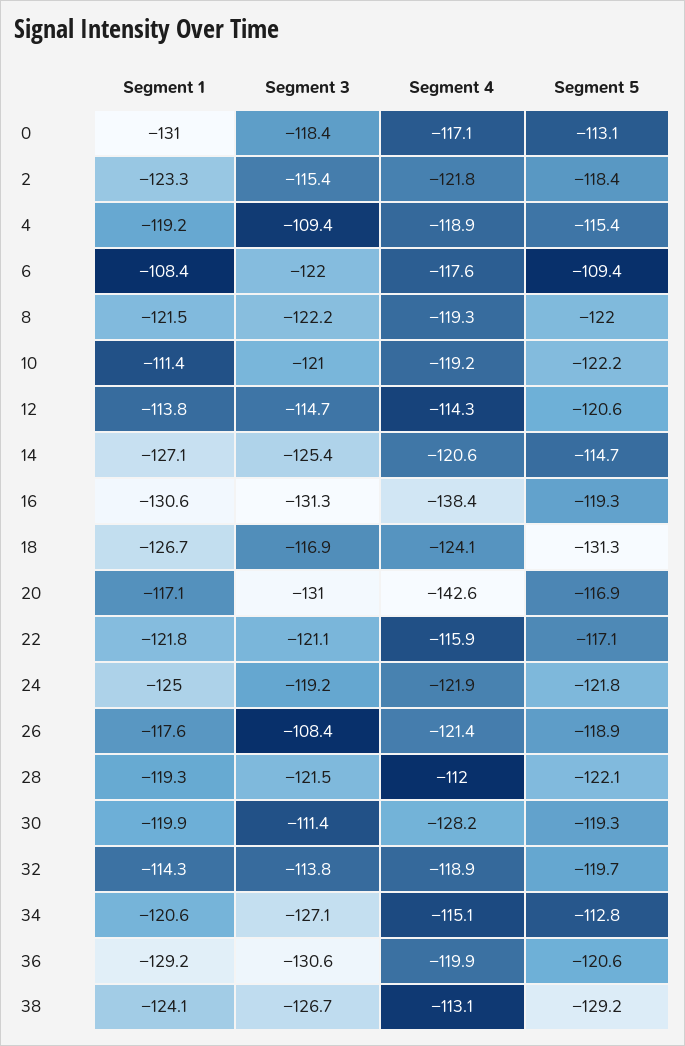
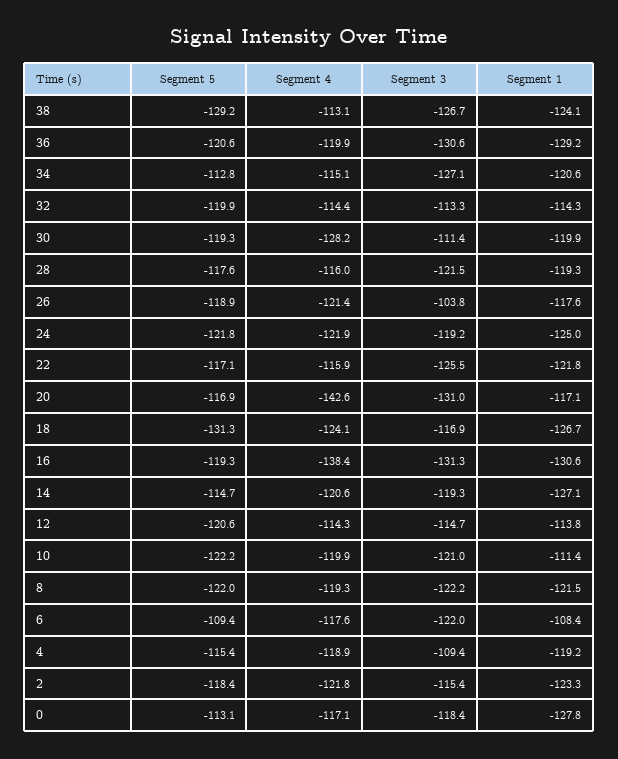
  {
    "Segment 1": {
-     "0": -131,
+     "0": -127.8,
      "2": -123.3,
      "4": -119.2,
      "6": -108.4,
      "8": -121.5,
      "10": -111.4,
      "12": -113.8,
      "14": -127.1,
      "16": -130.6,
      "18": -126.7,
      "20": -117.1,
      "22": -121.8,
      "24": -125,
      "26": -117.6,
      "28": -119.3,
      "30": -119.9,
      "32": -114.3,
      "34": -120.6,
      "36": -129.2,
      "38": -124.1
    },
    "Segment 3": {
      "0": -118.4,
      "2": -115.4,
      "4": -109.4,
      "6": -122,
      "8": -122.2,
      "10": -121,
      "12": -114.7,
-     "14": -125.4,
+     "14": -119.3,
      "16": -131.3,
      "18": -116.9,
      "20": -131,
-     "22": -121.1,
+     "22": -125.5,
      "24": -119.2,
-     "26": -108.4,
+     "26": -103.8,
      "28": -121.5,
      "30": -111.4,
-     "32": -113.8,
+     "32": -113.3,
      "34": -127.1,
      "36": -130.6,
      "38": -126.7
    },
    "Segment 4": {
      "0": -117.1,
      "2": -121.8,
      "4": -118.9,
      "6": -117.6,
      "8": -119.3,
-     "10": -119.2,
+     "10": -119.9,
      "12": -114.3,
      "14": -120.6,
      "16": -138.4,
      "18": -124.1,
      "20": -142.6,
      "22": -115.9,
      "24": -121.9,
      "26": -121.4,
-     "28": -112,
+     "28": -116,
      "30": -128.2,
-     "32": -118.9,
+     "32": -114.4,
      "34": -115.1,
      "36": -119.9,
      "38": -113.1
    },
    "Segment 5": {
      "0": -113.1,
      "2": -118.4,
      "4": -115.4,
      "6": -109.4,
      "8": -122,
      "10": -122.2,
      "12": -120.6,
      "14": -114.7,
      "16": -119.3,
      "18": -131.3,
      "20": -116.9,
      "22": -117.1,
      "24": -121.8,
      "26": -118.9,
-     "28": -122.1,
+     "28": -117.6,
      "30": -119.3,
-     "32": -119.7,
+     "32": -119.9,
      "34": -112.8,
      "36": -120.6,
      "38": -129.2
    }
  }

